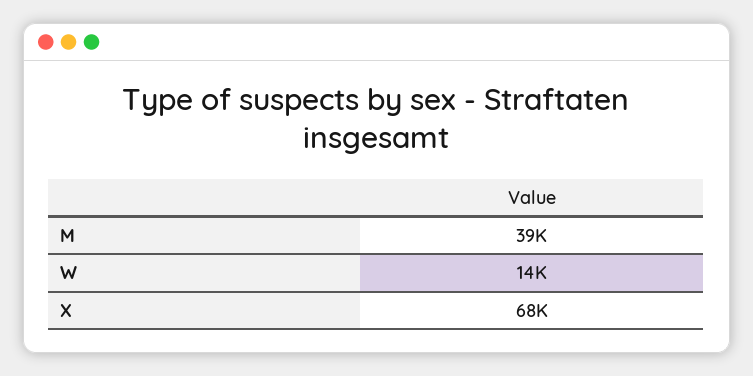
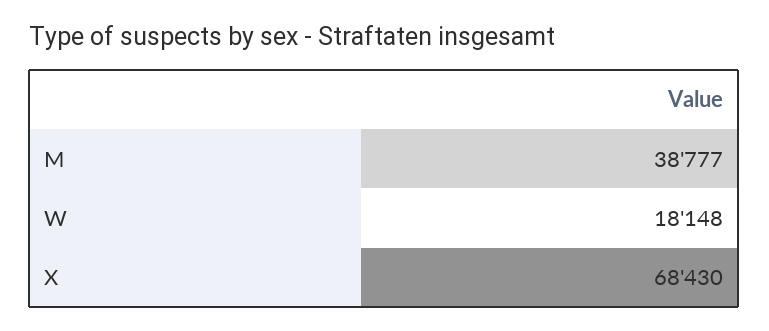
  {
    "M": 38777,
-   "W": 14000,
+   "W": 18148,
    "X": 68430
  }

